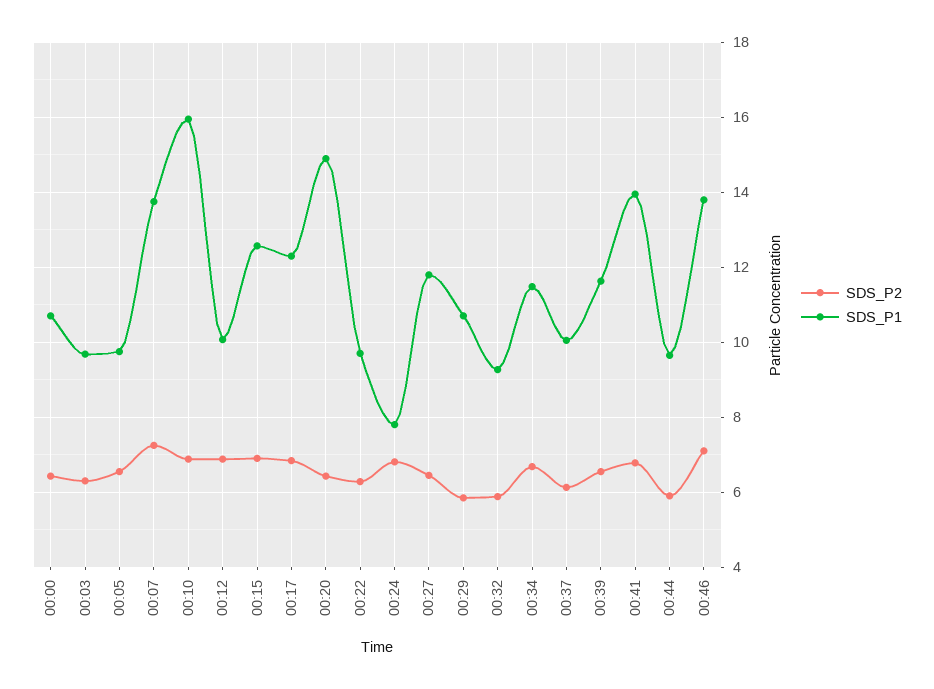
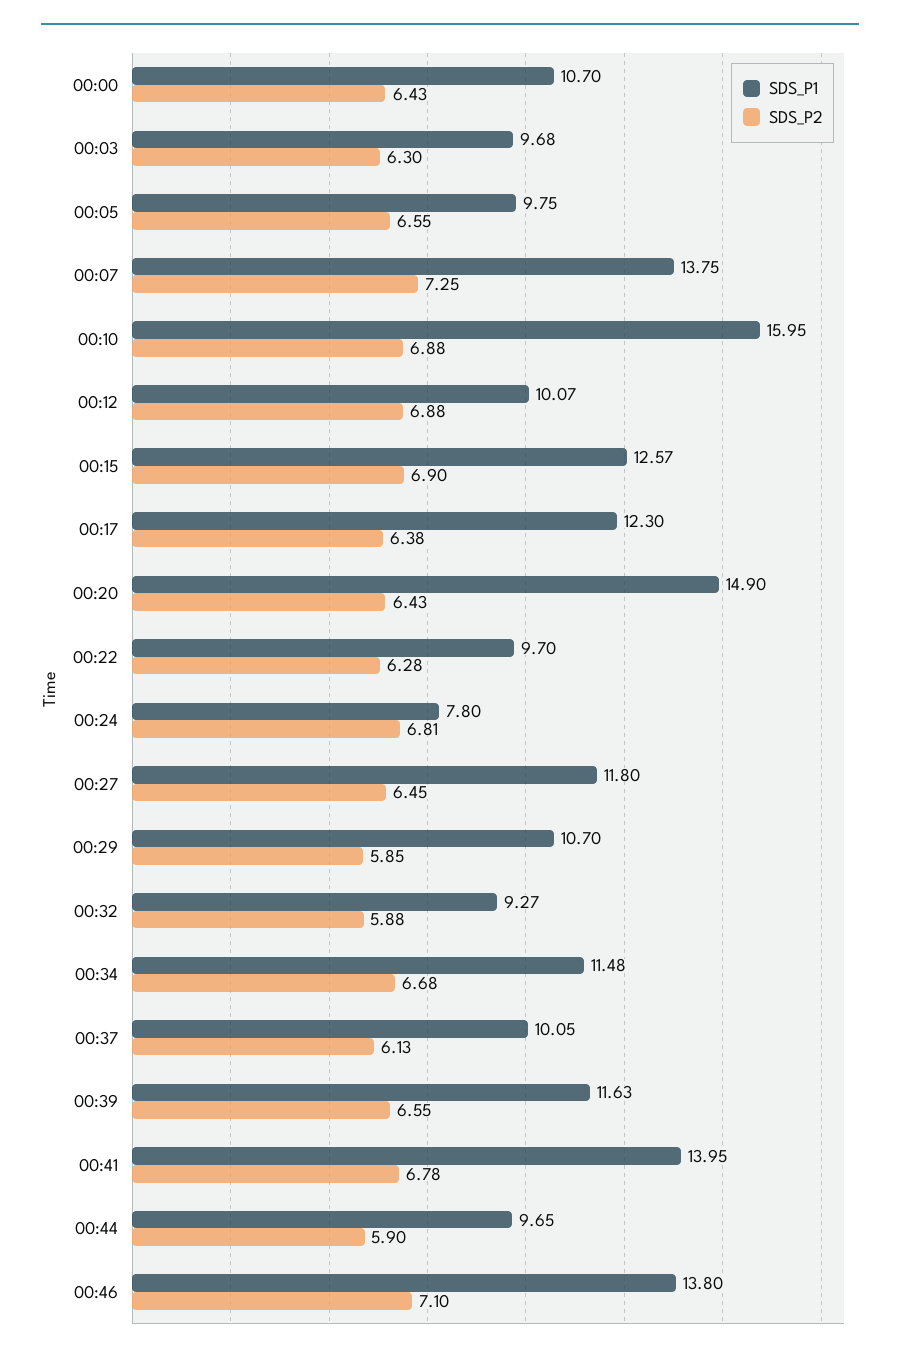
  {
    "SDS_P2": {
      "00:00": 6.43,
      "00:03": 6.3,
      "00:05": 6.55,
      "00:07": 7.25,
      "00:10": 6.88,
      "00:12": 6.88,
      "00:15": 6.9,
-     "00:17": 6.8,
+     "00:17": 6.38,
      "00:20": 6.43,
      "00:22": 6.28,
      "00:24": 6.81,
      "00:27": 6.45,
      "00:29": 5.85,
      "00:32": 5.88,
      "00:34": 6.68,
      "00:37": 6.13,
      "00:39": 6.55,
      "00:41": 6.78,
      "00:44": 5.9,
      "00:46": 7.1
    },
    "SDS_P1": {
      "00:00": 10.7,
      "00:03": 9.68,
      "00:05": 9.75,
      "00:07": 13.75,
      "00:10": 15.95,
      "00:12": 10.07,
      "00:15": 12.57,
      "00:17": 12.3,
      "00:20": 14.9,
      "00:22": 9.7,
      "00:24": 7.8,
      "00:27": 11.8,
      "00:29": 10.7,
      "00:32": 9.27,
      "00:34": 11.48,
      "00:37": 10.05,
      "00:39": 11.63,
      "00:41": 13.95,
      "00:44": 9.65,
      "00:46": 13.8
    }
  }

